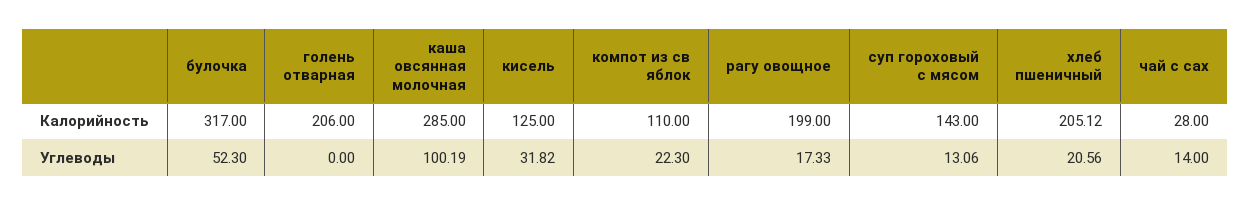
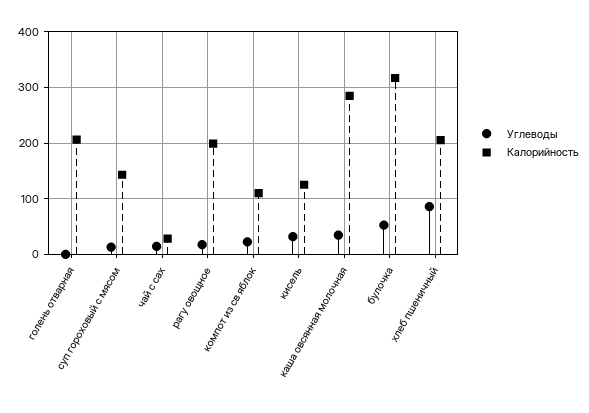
  {
    "Калорийность": {
      "булочка": 317,
      "голень отварная": 206,
      "каша овсянная молочная": 285,
      "кисель": 125,
      "компот из св яблок": 110,
      "рагу овощное": 199,
      "суп гороховый с мясом": 143,
      "хлеб пшеничный": 205.12,
      "чай с сах": 28
    },
    "Углеводы": {
      "булочка": 52.3,
      "голень отварная": 0,
-     "каша овсянная молочная": 100.19,
+     "каша овсянная молочная": 40,
      "кисель": 31.82,
      "компот из св яблок": 22.3,
      "рагу овощное": 17.33,
      "суп гороховый с мясом": 13.06,
-     "хлеб пшеничный": 20.56,
+     "хлеб пшеничный": 80,
      "чай с сах": 14
    }
  }

